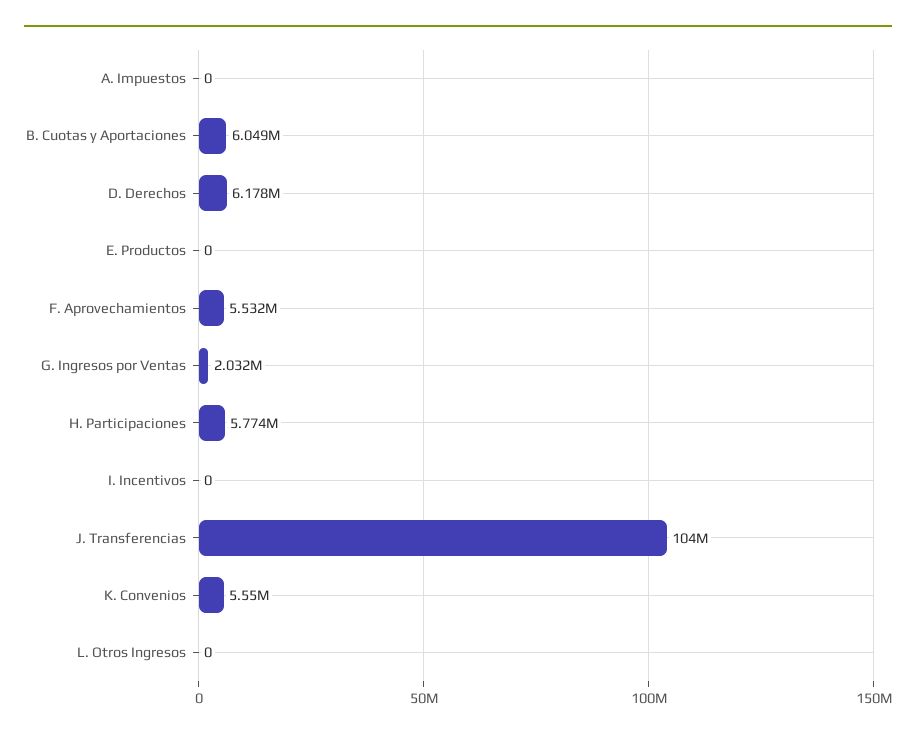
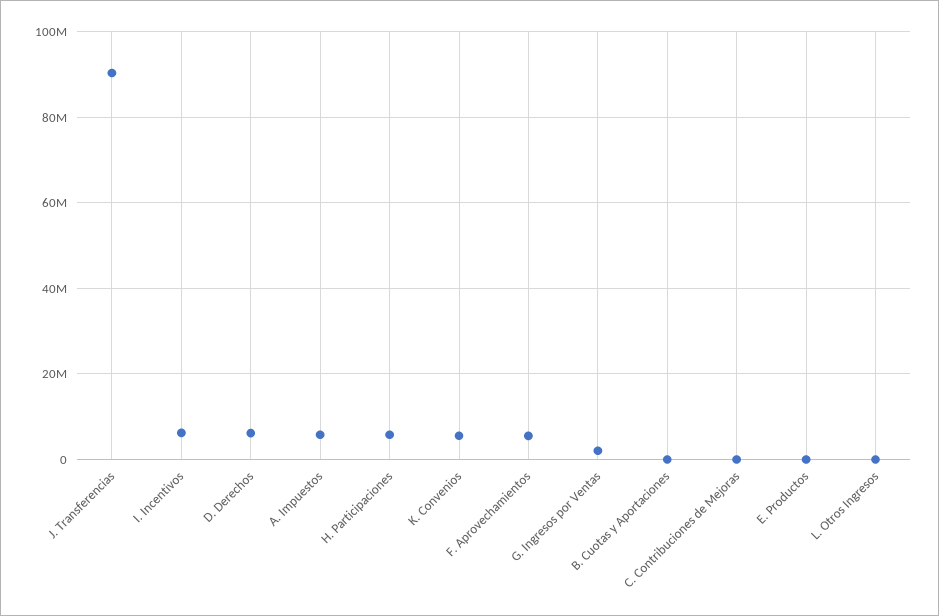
  {
-   "A. Impuestos": 0,
+   "A. Impuestos": 6000000,
-   "B. Cuotas y Aportaciones": 6049000,
+   "B. Cuotas y Aportaciones": 0,
    "D. Derechos": 6178000,
    "E. Productos": 0,
    "F. Aprovechamientos": 5532000,
    "G. Ingresos por Ventas": 2032000,
    "H. Participaciones": 5774000,
-   "I. Incentivos": 0,
+   "I. Incentivos": 6000000,
-   "J. Transferencias": 104000000,
+   "J. Transferencias": 90000000,
    "K. Convenios": 5550000,
-   "L. Otros Ingresos": 0
+   "L. Otros Ingresos": 0,
+   "C. Contribuciones de Mejoras": 0
  }

